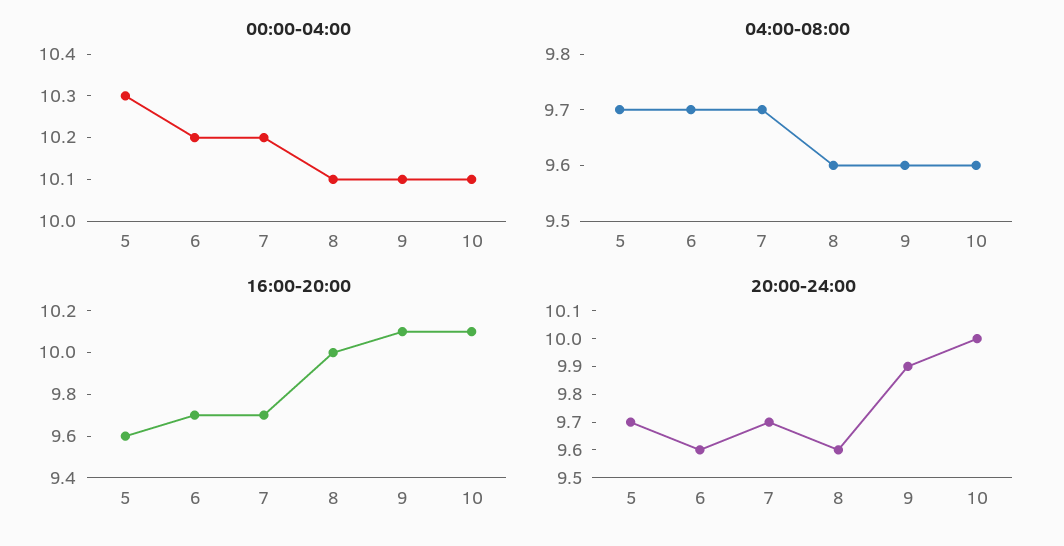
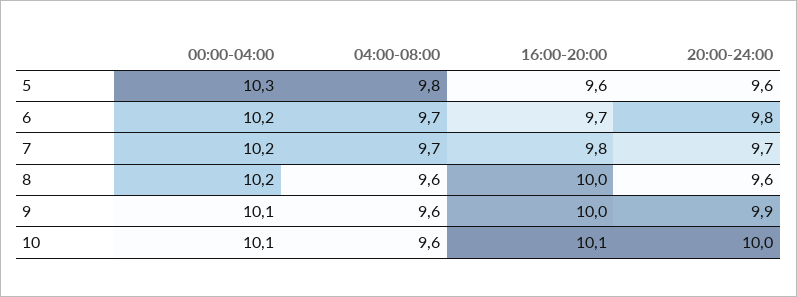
  {
    "00:00-04:00": {
      "5": 10.3,
      "6": 10.2,
      "7": 10.2,
-     "8": 10.1,
+     "8": 10.2,
      "9": 10.1,
      "10": 10.1
    },
    "04:00-08:00": {
-     "5": 9.7,
+     "5": 9.8,
      "6": 9.7,
      "7": 9.7,
      "8": 9.6,
      "9": 9.6,
      "10": 9.6
    },
    "16:00-20:00": {
      "5": 9.6,
      "6": 9.7,
-     "7": 9.7,
+     "7": 9.8,
      "8": 10,
-     "9": 10.1,
+     "9": 10,
      "10": 10.1
    },
    "20:00-24:00": {
-     "5": 9.7,
+     "5": 9.6,
-     "6": 9.6,
+     "6": 9.8,
      "7": 9.7,
      "8": 9.6,
      "9": 9.9,
      "10": 10
    }
  }

